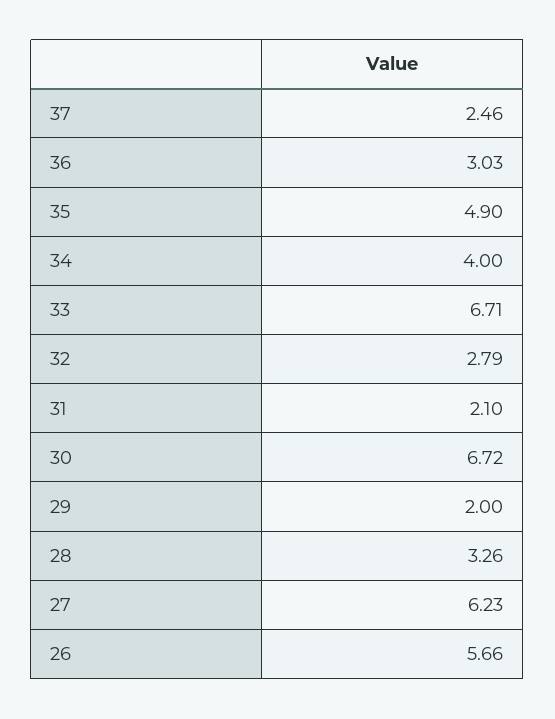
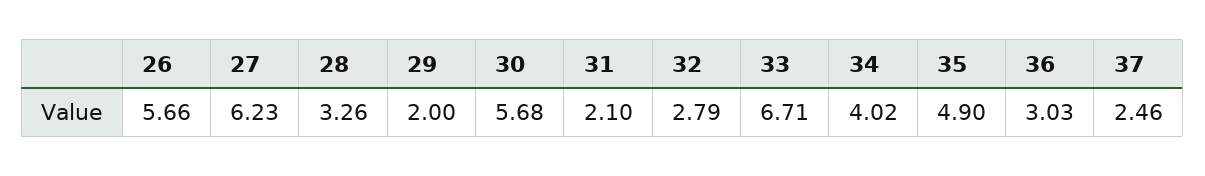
  {
    "37": 2.46,
    "36": 3.03,
    "35": 4.9,
-   "34": 4,
+   "34": 4.02,
    "33": 6.71,
    "32": 2.79,
    "31": 2.1,
-   "30": 6.72,
+   "30": 5.68,
    "29": 2,
    "28": 3.26,
    "27": 6.23,
    "26": 5.66
  }

